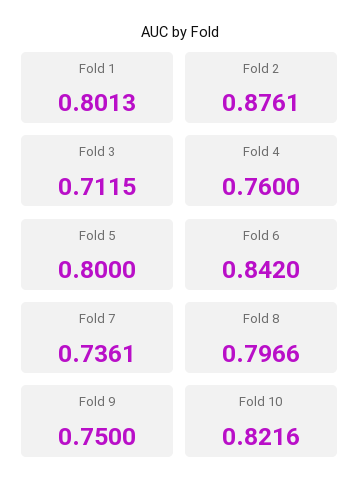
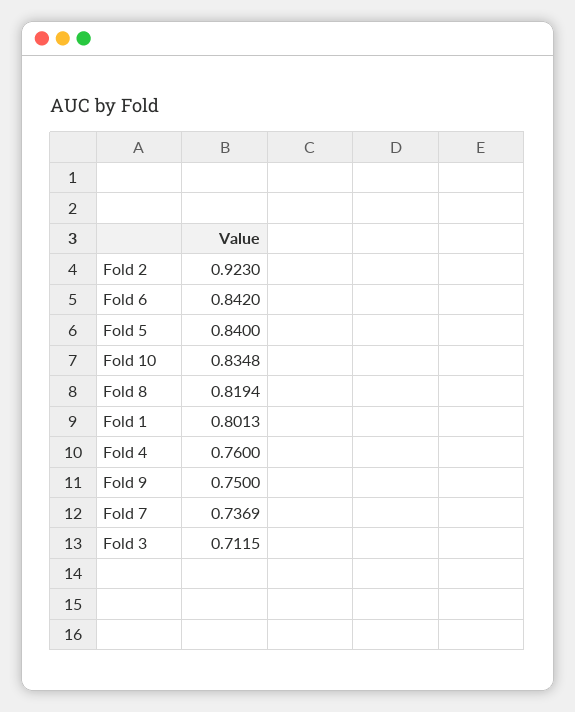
  {
    "Fold 1": 0.8013,
-   "Fold 2": 0.8761,
+   "Fold 2": 0.923,
    "Fold 3": 0.7115,
    "Fold 4": 0.76,
-   "Fold 5": 0.8,
+   "Fold 5": 0.84,
    "Fold 6": 0.842,
-   "Fold 7": 0.7361,
+   "Fold 7": 0.7369,
-   "Fold 8": 0.7966,
+   "Fold 8": 0.8194,
    "Fold 9": 0.75,
-   "Fold 10": 0.8216
+   "Fold 10": 0.8348
  }

